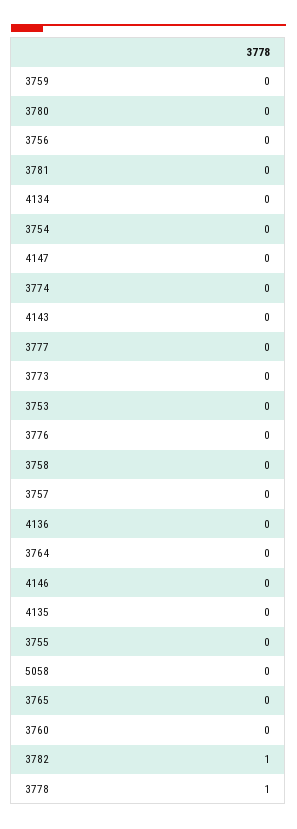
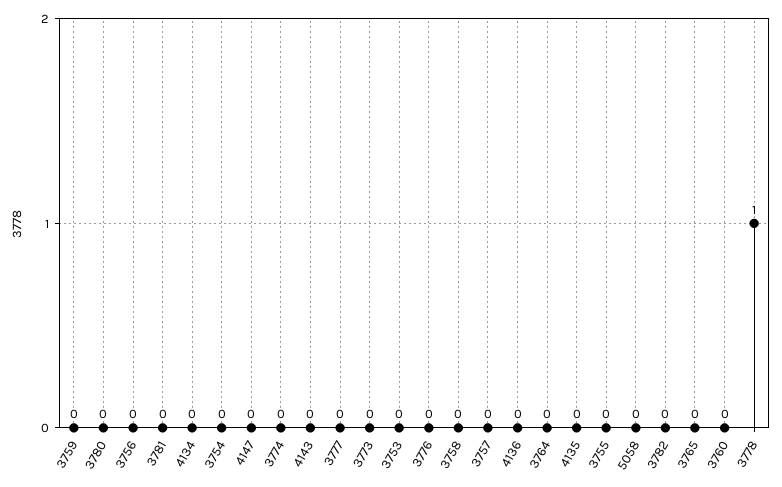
  {
    "3759": 0,
    "3780": 0,
    "3756": 0,
    "3781": 0,
    "4134": 0,
    "3754": 0,
    "4147": 0,
    "3774": 0,
    "4143": 0,
    "3777": 0,
    "3773": 0,
    "3753": 0,
    "3776": 0,
    "3758": 0,
    "3757": 0,
    "4136": 0,
    "3764": 0,
-   "4146": 0,
    "4135": 0,
    "3755": 0,
    "5058": 0,
    "3765": 0,
    "3760": 0,
-   "3782": 1,
+   "3782": 0,
    "3778": 1
  }

